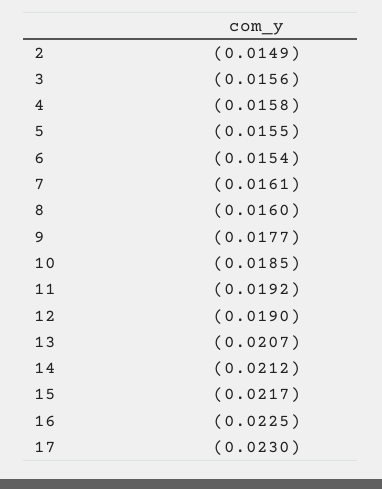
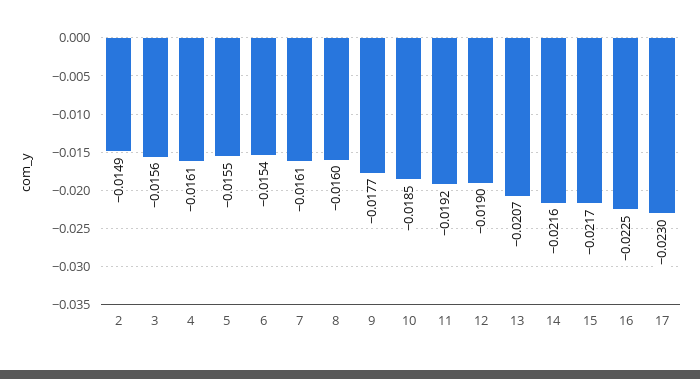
  {
    "2": -0.0149,
    "3": -0.0156,
-   "4": -0.0158,
+   "4": -0.0161,
    "5": -0.0155,
    "6": -0.0154,
    "7": -0.0161,
    "8": -0.016,
    "9": -0.0177,
    "10": -0.0185,
    "11": -0.0192,
    "12": -0.019,
    "13": -0.0207,
-   "14": -0.0212,
+   "14": -0.0216,
    "15": -0.0217,
    "16": -0.0225,
    "17": -0.023
  }

